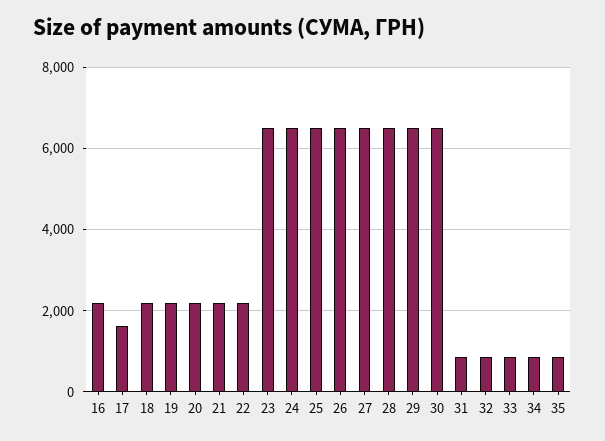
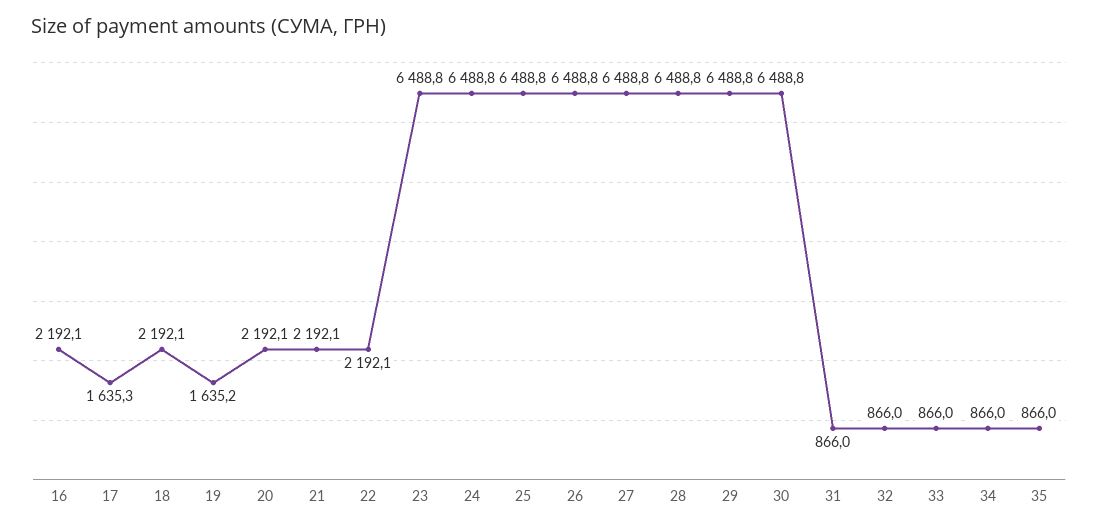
  {
    "16": 2192.1,
    "17": 1635.3,
    "18": 2192.1,
-   "19": 2200,
+   "19": 1635.2,
    "20": 2192.1,
    "21": 2192.1,
    "22": 2192.1,
    "23": 6488.8,
    "24": 6488.8,
    "25": 6488.8,
    "26": 6488.8,
    "27": 6488.8,
    "28": 6488.8,
    "29": 6488.8,
    "30": 6488.8,
    "31": 866,
    "32": 866,
    "33": 866,
    "34": 866,
    "35": 866
  }

